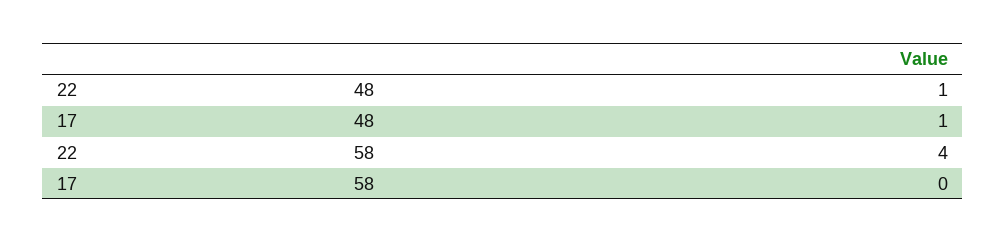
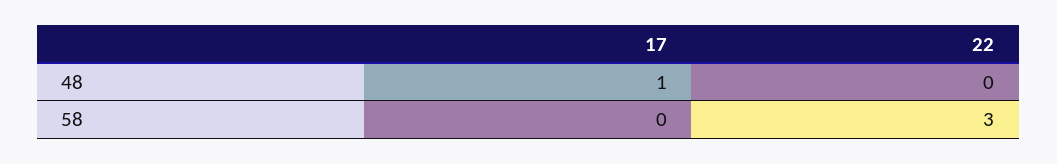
  {
    "22": {
-     "48": 1,
+     "48": 0,
-     "58": 4
+     "58": 3
    },
    "17": {
      "48": 1,
      "58": 0
    }
  }

